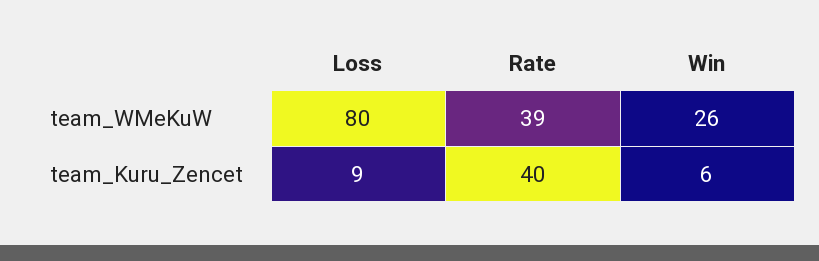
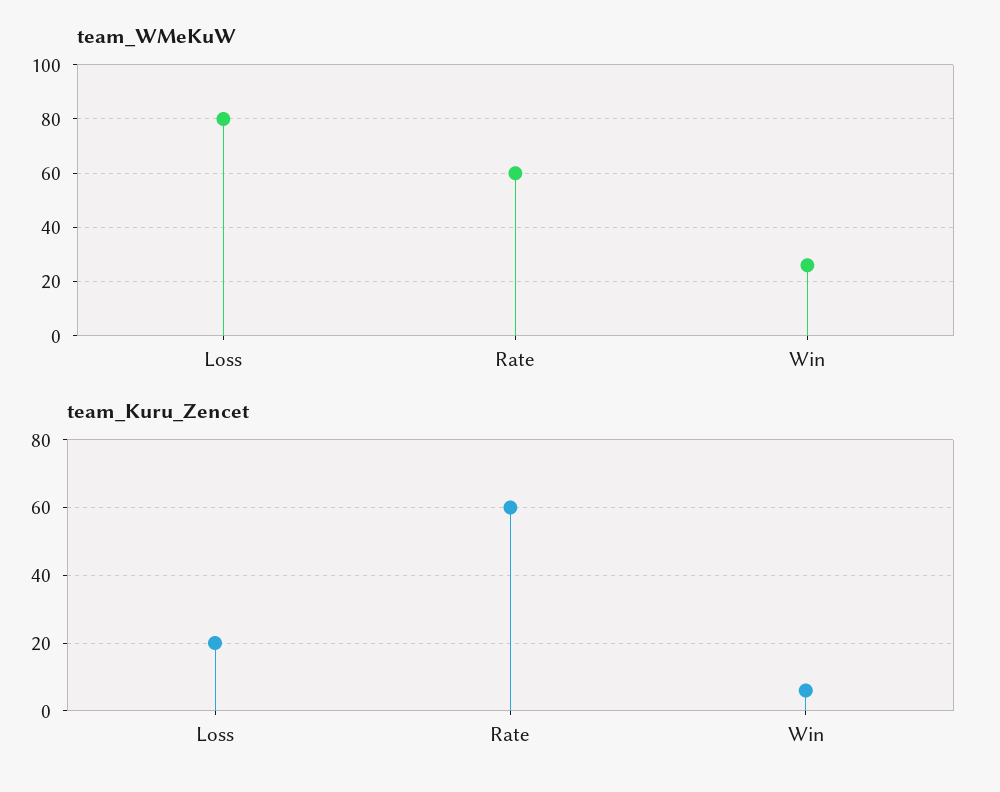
  {
    "team_WMeKuW": {
      "Loss": 80,
-     "Rate": 39,
+     "Rate": 60,
      "Win": 26
    },
    "team_Kuru_Zencet": {
-     "Loss": 9,
+     "Loss": 20,
-     "Rate": 40,
+     "Rate": 60,
      "Win": 6
    }
  }

